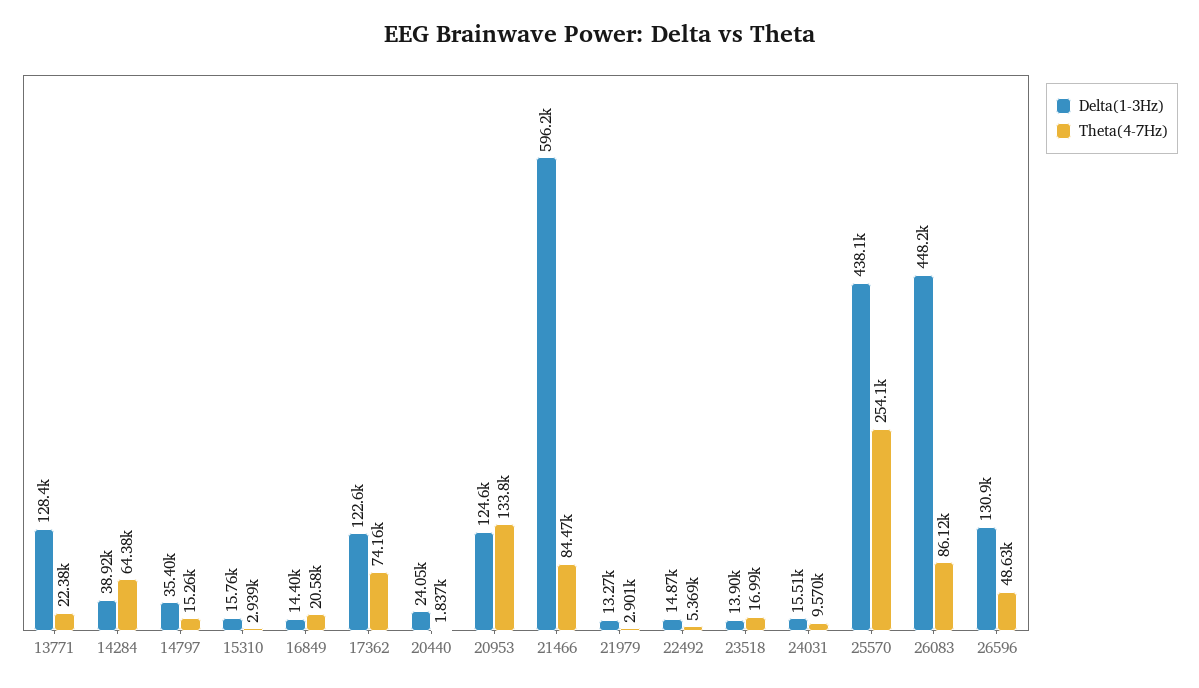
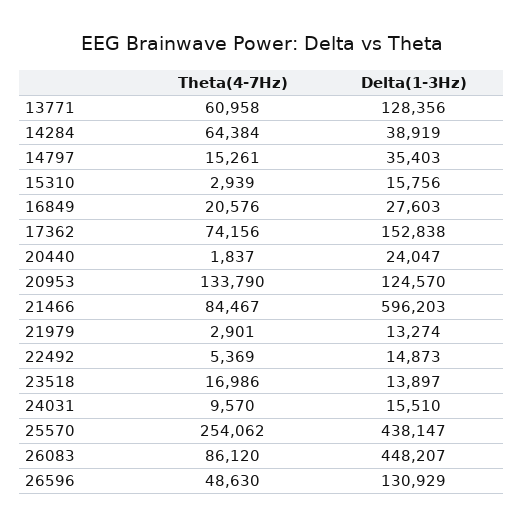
  {
    "Delta(1-3Hz)": {
      "13771": 128356,
      "14284": 38919,
      "14797": 35403,
      "15310": 15756,
-     "16849": 14400,
+     "16849": 27603,
-     "17362": 122600,
+     "17362": 152838,
      "20440": 24047,
      "20953": 124570,
      "21466": 596203,
      "21979": 13274,
      "22492": 14873,
      "23518": 13897,
      "24031": 15510,
      "25570": 438147,
      "26083": 448207,
      "26596": 130929
    },
    "Theta(4-7Hz)": {
-     "13771": 22380,
+     "13771": 60958,
      "14284": 64384,
      "14797": 15261,
      "15310": 2939,
      "16849": 20576,
      "17362": 74156,
      "20440": 1837,
      "20953": 133790,
      "21466": 84467,
      "21979": 2901,
      "22492": 5369,
      "23518": 16986,
      "24031": 9570,
      "25570": 254062,
      "26083": 86120,
      "26596": 48630
    }
  }

